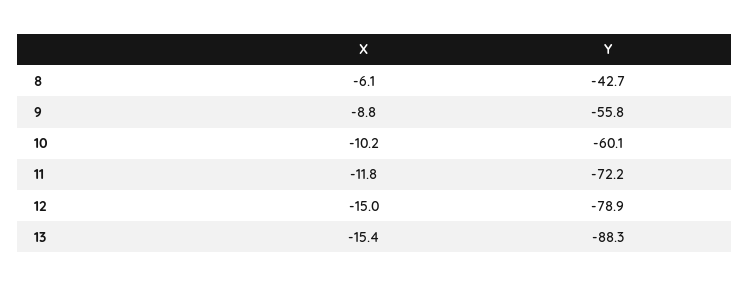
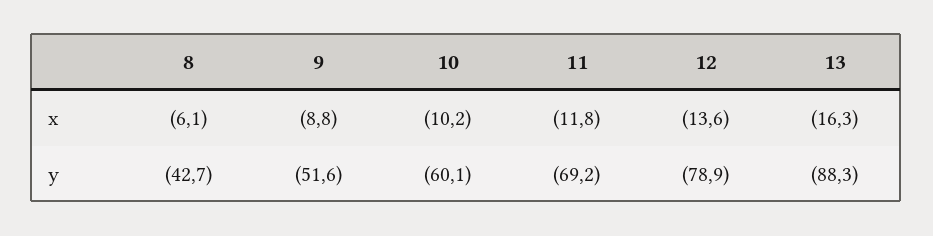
  {
    "X": {
      "8": -6.1,
      "9": -8.8,
      "10": -10.2,
      "11": -11.8,
-     "12": -15,
+     "12": -13.6,
-     "13": -15.4
+     "13": -16.3
    },
    "Y": {
      "8": -42.7,
-     "9": -55.8,
+     "9": -51.6,
      "10": -60.1,
-     "11": -72.2,
+     "11": -69.2,
      "12": -78.9,
      "13": -88.3
    }
  }

